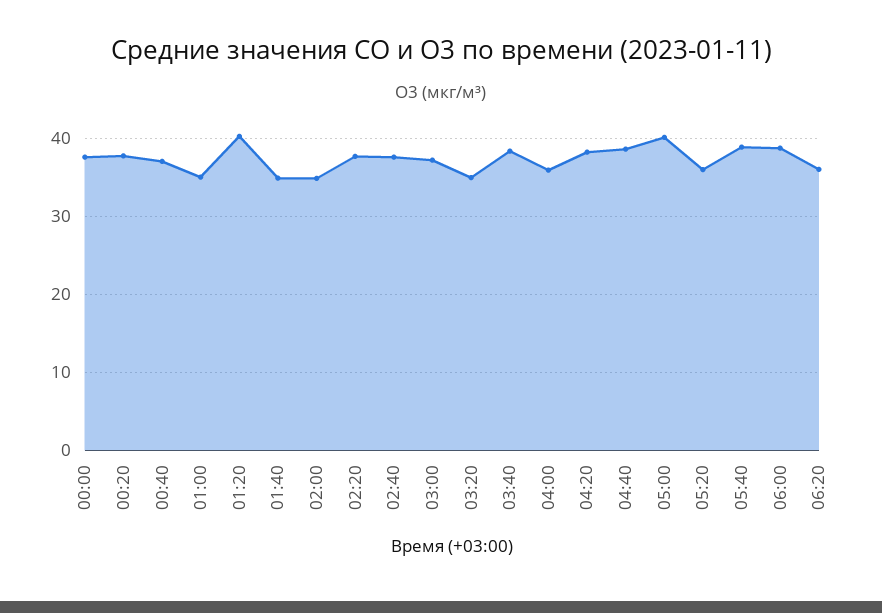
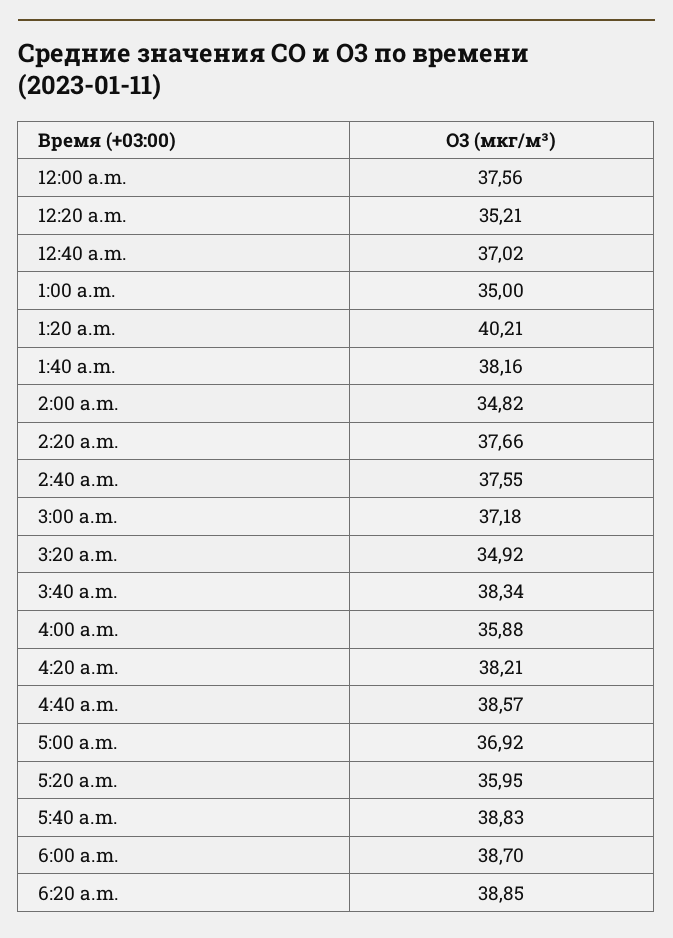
  {
    "00:00": 37.56,
-   "00:20": 38,
+   "00:20": 35.21,
    "00:40": 37.02,
    "01:00": 35,
    "01:20": 40.21,
-   "01:40": 35,
+   "01:40": 38.16,
    "02:00": 34.82,
    "02:20": 37.66,
    "02:40": 37.55,
    "03:00": 37.18,
    "03:20": 34.92,
    "03:40": 38.34,
    "04:00": 35.88,
    "04:20": 38.21,
    "04:40": 38.57,
-   "05:00": 40,
+   "05:00": 36.92,
    "05:20": 35.95,
    "05:40": 38.83,
    "06:00": 38.7,
-   "06:20": 36
+   "06:20": 38.85
  }

